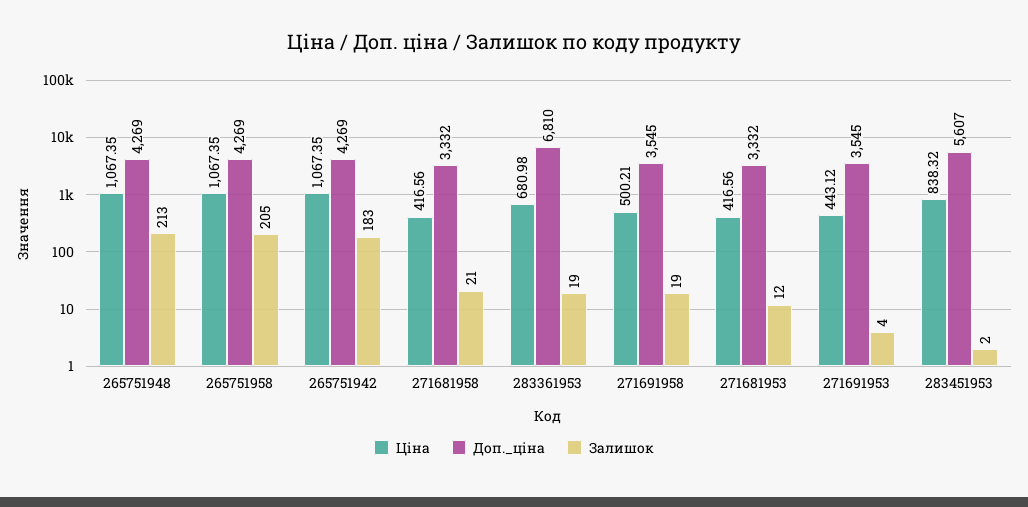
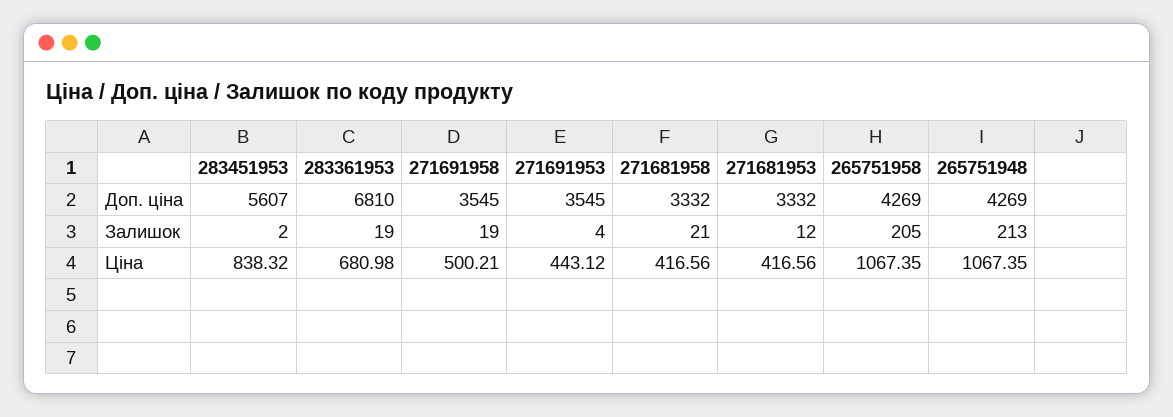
  {
    "Ціна": {
      "265751948": 1067.35,
      "265751958": 1067.35,
-     "265751942": 1067.35,
      "271681958": 416.56,
      "283361953": 680.98,
      "271691958": 500.21,
      "271681953": 416.56,
      "271691953": 443.12,
      "283451953": 838.32
    },
    "Доп._ціна": {
      "265751948": 4269,
      "265751958": 4269,
-     "265751942": 4269,
      "271681958": 3332,
      "283361953": 6810,
      "271691958": 3545,
      "271681953": 3332,
      "271691953": 3545,
      "283451953": 5607
    },
    "Залишок": {
      "265751948": 213,
      "265751958": 205,
-     "265751942": 183,
      "271681958": 21,
      "283361953": 19,
      "271691958": 19,
      "271681953": 12,
      "271691953": 4,
      "283451953": 2
    }
  }

